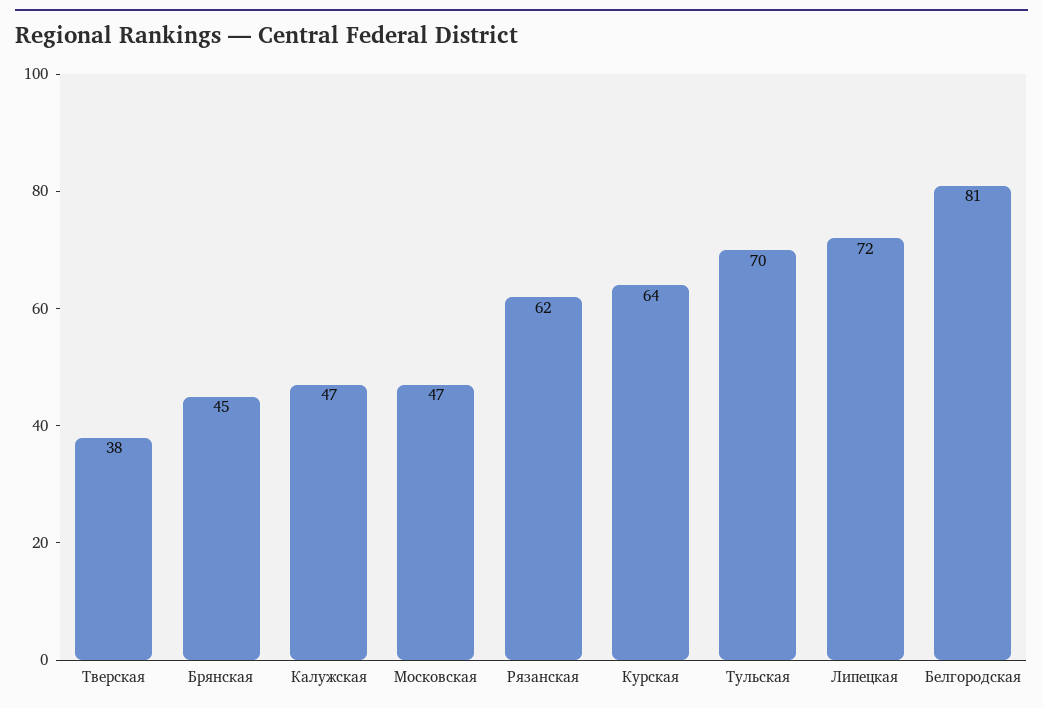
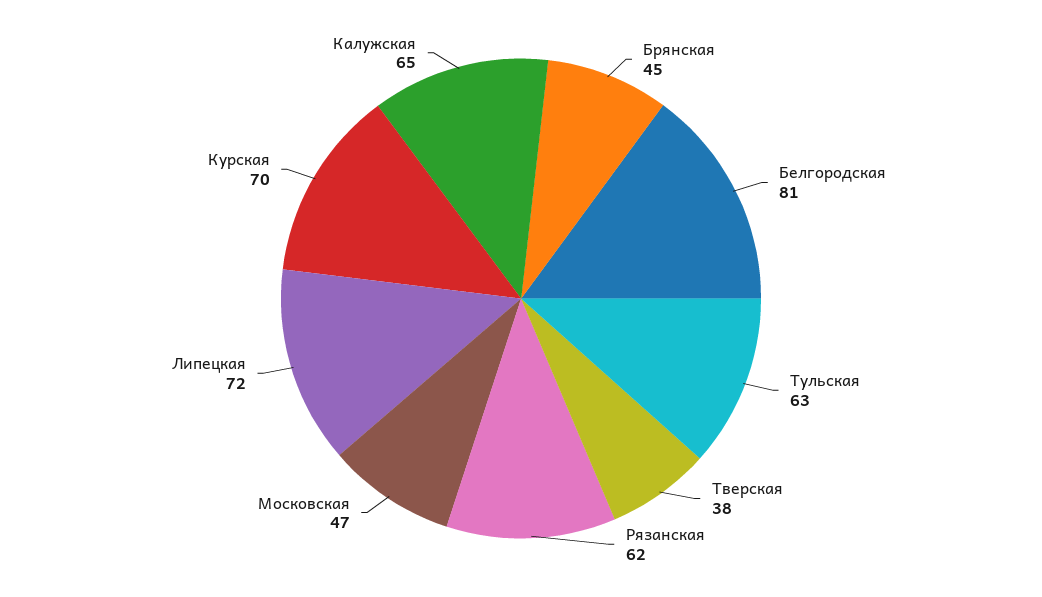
  {
    "Тверская": 38,
    "Брянская": 45,
-   "Калужская": 47,
+   "Калужская": 65,
    "Московская": 47,
    "Рязанская": 62,
-   "Курская": 64,
+   "Курская": 70,
-   "Тульская": 70,
+   "Тульская": 63,
    "Липецкая": 72,
    "Белгородская": 81
  }

